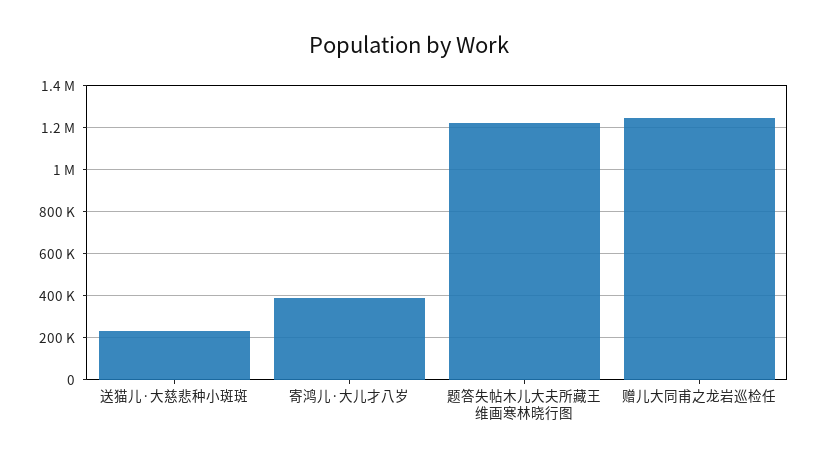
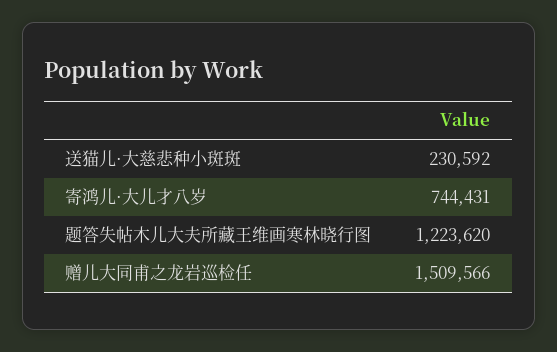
  {
    "送猫儿·大慈悲种小斑斑": 230592,
-   "寄鸿儿·大儿才八岁": 400000,
+   "寄鸿儿·大儿才八岁": 744431,
    "题答失帖木儿大夫所藏王维画寒林晓行图": 1223620,
-   "赠儿大同甫之龙岩巡检任": 1250000
+   "赠儿大同甫之龙岩巡检任": 1509566
  }

